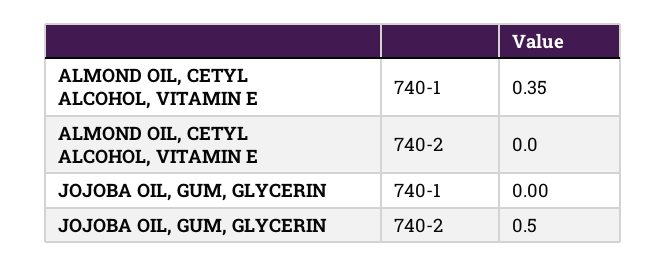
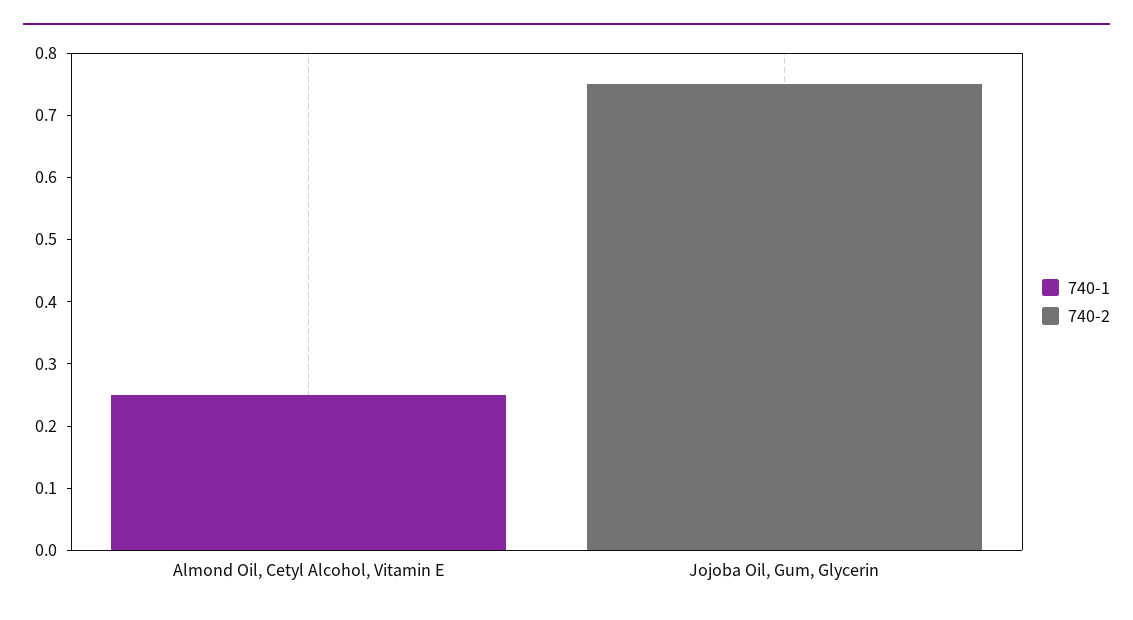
  {
    "740-1": {
-     "ALMOND OIL, CETYL ALCOHOL, VITAMIN E": 0.35,
+     "ALMOND OIL, CETYL ALCOHOL, VITAMIN E": 0.25,
      "JOJOBA OIL, GUM, GLYCERIN": 0
    },
    "740-2": {
      "ALMOND OIL, CETYL ALCOHOL, VITAMIN E": 0,
-     "JOJOBA OIL, GUM, GLYCERIN": 0.5
+     "JOJOBA OIL, GUM, GLYCERIN": 0.75
    }
  }

